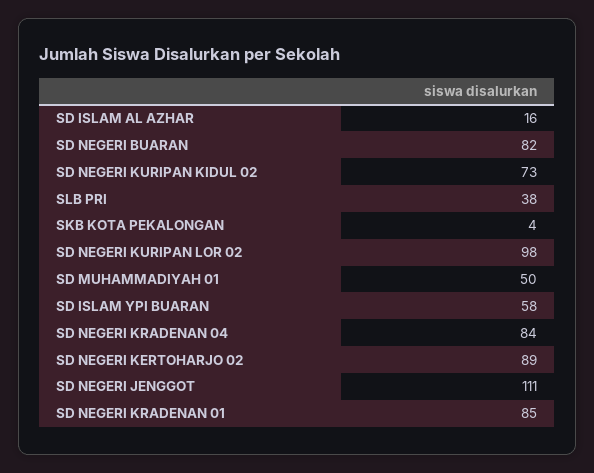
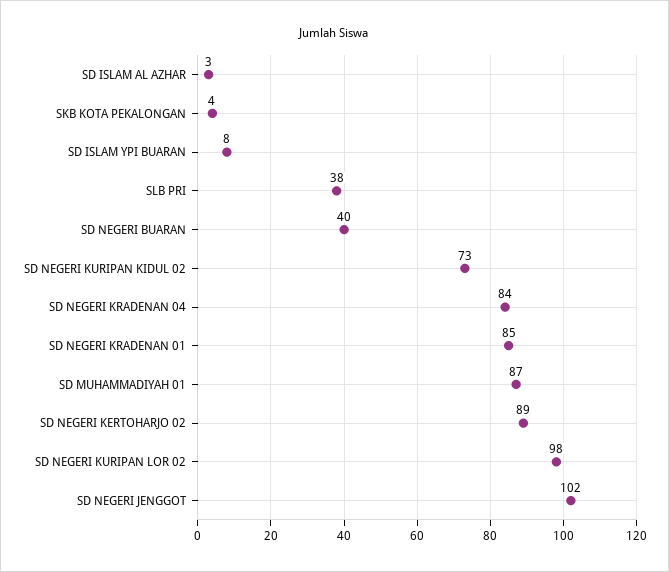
  {
-   "SD ISLAM AL AZHAR": 16,
+   "SD ISLAM AL AZHAR": 3,
-   "SD NEGERI BUARAN": 82,
+   "SD NEGERI BUARAN": 40,
    "SD NEGERI KURIPAN KIDUL 02": 73,
    "SLB PRI": 38,
    "SKB KOTA PEKALONGAN": 4,
    "SD NEGERI KURIPAN LOR 02": 98,
-   "SD MUHAMMADIYAH 01": 50,
+   "SD MUHAMMADIYAH 01": 87,
-   "SD ISLAM YPI BUARAN": 58,
+   "SD ISLAM YPI BUARAN": 8,
    "SD NEGERI KRADENAN 04": 84,
    "SD NEGERI KERTOHARJO 02": 89,
-   "SD NEGERI JENGGOT": 111,
+   "SD NEGERI JENGGOT": 102,
    "SD NEGERI KRADENAN 01": 85
  }

